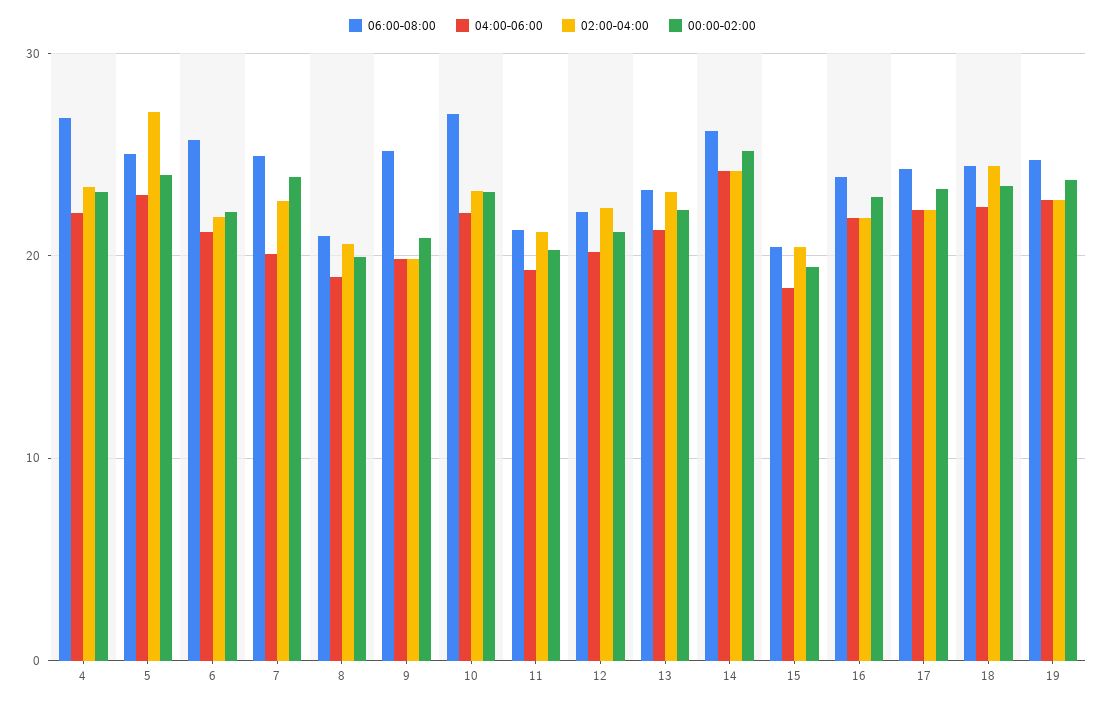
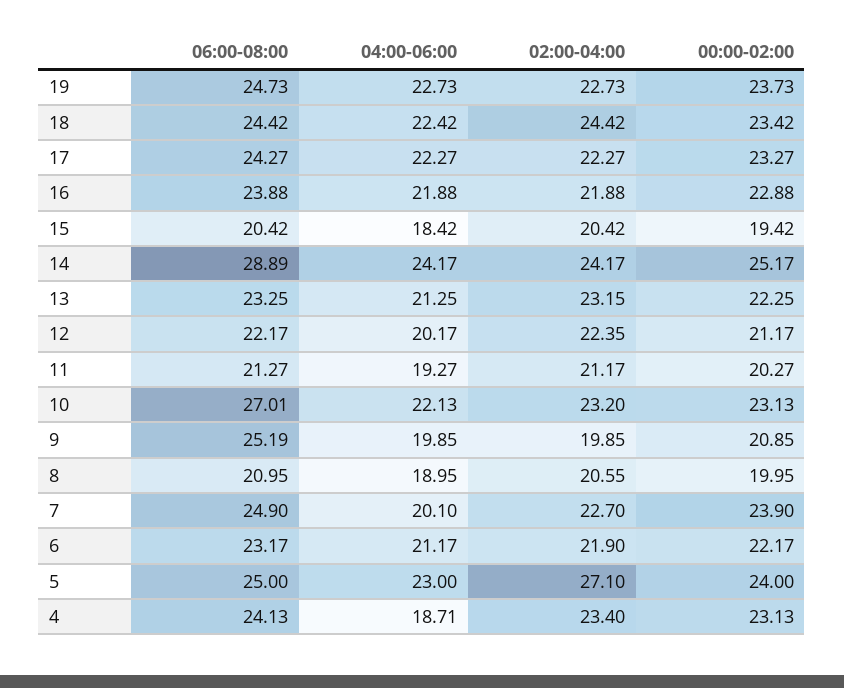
  {
    "06:00-08:00": {
-     "4": 27,
+     "4": 24.13,
      "5": 25,
-     "6": 26,
+     "6": 23.17,
      "7": 24.9,
      "8": 20.95,
      "9": 25.19,
      "10": 27.01,
      "11": 21.27,
      "12": 22.17,
      "13": 23.25,
-     "14": 26,
+     "14": 28.89,
      "15": 20.42,
      "16": 23.88,
      "17": 24.27,
      "18": 24.42,
      "19": 24.73
    },
    "04:00-06:00": {
-     "4": 22,
+     "4": 18.71,
      "5": 23,
      "6": 21.17,
      "7": 20.1,
      "8": 18.95,
      "9": 19.85,
      "10": 22.13,
      "11": 19.27,
      "12": 20.17,
      "13": 21.25,
      "14": 24.17,
      "15": 18.42,
      "16": 21.88,
      "17": 22.27,
      "18": 22.42,
      "19": 22.73
    },
    "02:00-04:00": {
      "4": 23.4,
      "5": 27.1,
      "6": 21.9,
      "7": 22.7,
      "8": 20.55,
      "9": 19.85,
      "10": 23.2,
      "11": 21.17,
      "12": 22.35,
      "13": 23.15,
      "14": 24.17,
      "15": 20.42,
      "16": 21.88,
      "17": 22.27,
      "18": 24.42,
      "19": 22.73
    },
    "00:00-02:00": {
      "4": 23.13,
      "5": 24,
      "6": 22.17,
      "7": 23.9,
      "8": 19.95,
      "9": 20.85,
      "10": 23.13,
      "11": 20.27,
      "12": 21.17,
      "13": 22.25,
      "14": 25.17,
      "15": 19.42,
      "16": 22.88,
      "17": 23.27,
      "18": 23.42,
      "19": 23.73
    }
  }

